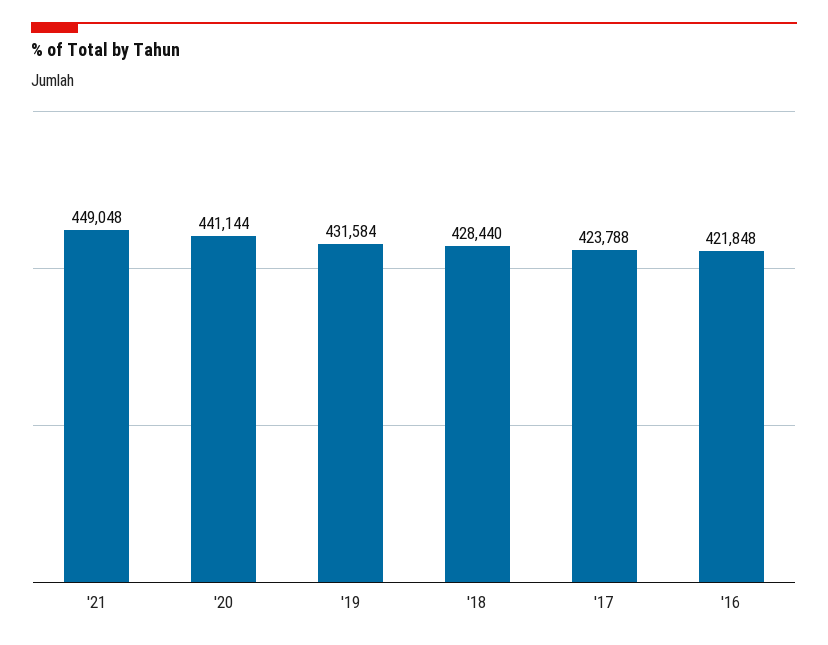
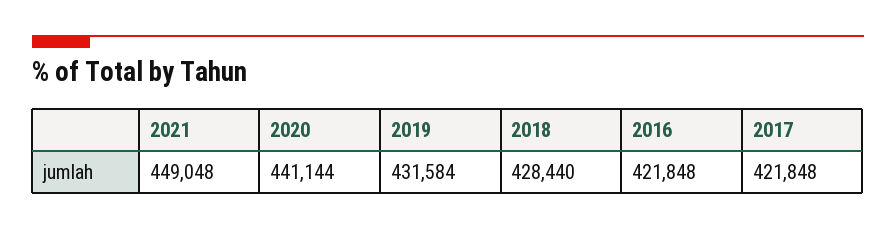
  {
    "'21": 449048,
    "'20": 441144,
    "'19": 431584,
    "'18": 428440,
-   "'17": 423788,
+   "'17": 421848,
    "'16": 421848
  }

